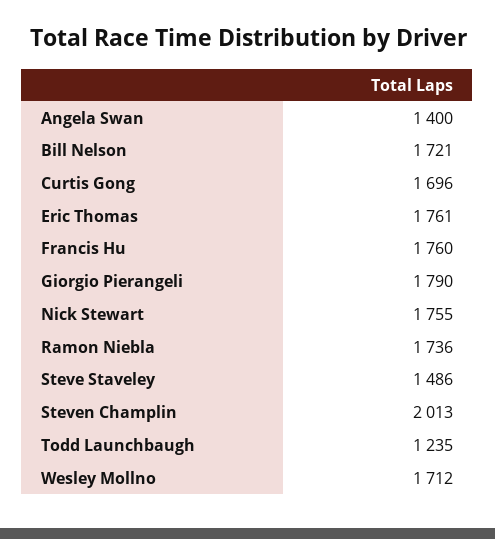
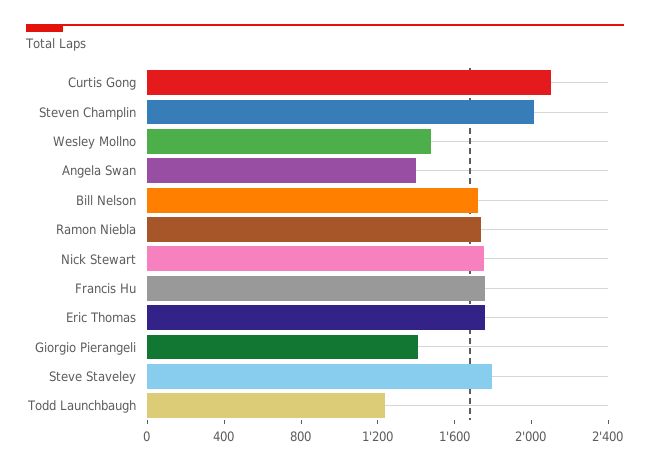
  {
    "Angela Swan": 1400,
    "Bill Nelson": 1721,
-   "Curtis Gong": 1696,
+   "Curtis Gong": 2100,
    "Eric Thomas": 1761,
    "Francis Hu": 1760,
-   "Giorgio Pierangeli": 1790,
+   "Giorgio Pierangeli": 1400,
    "Nick Stewart": 1755,
    "Ramon Niebla": 1736,
-   "Steve Staveley": 1486,
+   "Steve Staveley": 1800,
    "Steven Champlin": 2013,
    "Todd Launchbaugh": 1235,
-   "Wesley Mollno": 1712
+   "Wesley Mollno": 1500
  }

